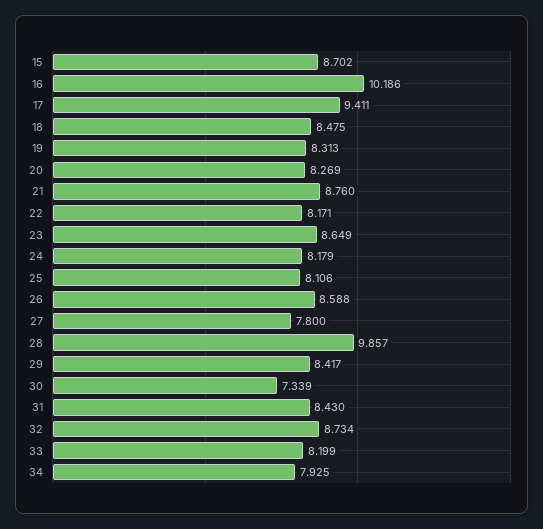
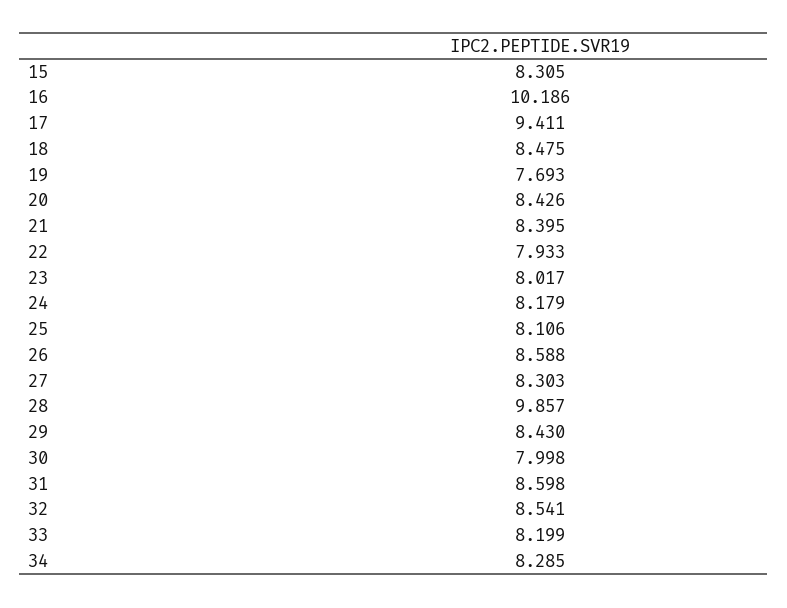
  {
-   "15": 8.702,
+   "15": 8.305,
    "16": 10.186,
    "17": 9.411,
    "18": 8.475,
-   "19": 8.313,
+   "19": 7.693,
-   "20": 8.269,
+   "20": 8.426,
-   "21": 8.76,
+   "21": 8.395,
-   "22": 8.171,
+   "22": 7.933,
-   "23": 8.649,
+   "23": 8.017,
    "24": 8.179,
    "25": 8.106,
    "26": 8.588,
-   "27": 7.8,
+   "27": 8.303,
    "28": 9.857,
-   "29": 8.417,
+   "29": 8.43,
-   "30": 7.339,
+   "30": 7.998,
-   "31": 8.43,
+   "31": 8.598,
-   "32": 8.734,
+   "32": 8.541,
    "33": 8.199,
-   "34": 7.925
+   "34": 8.285
  }

